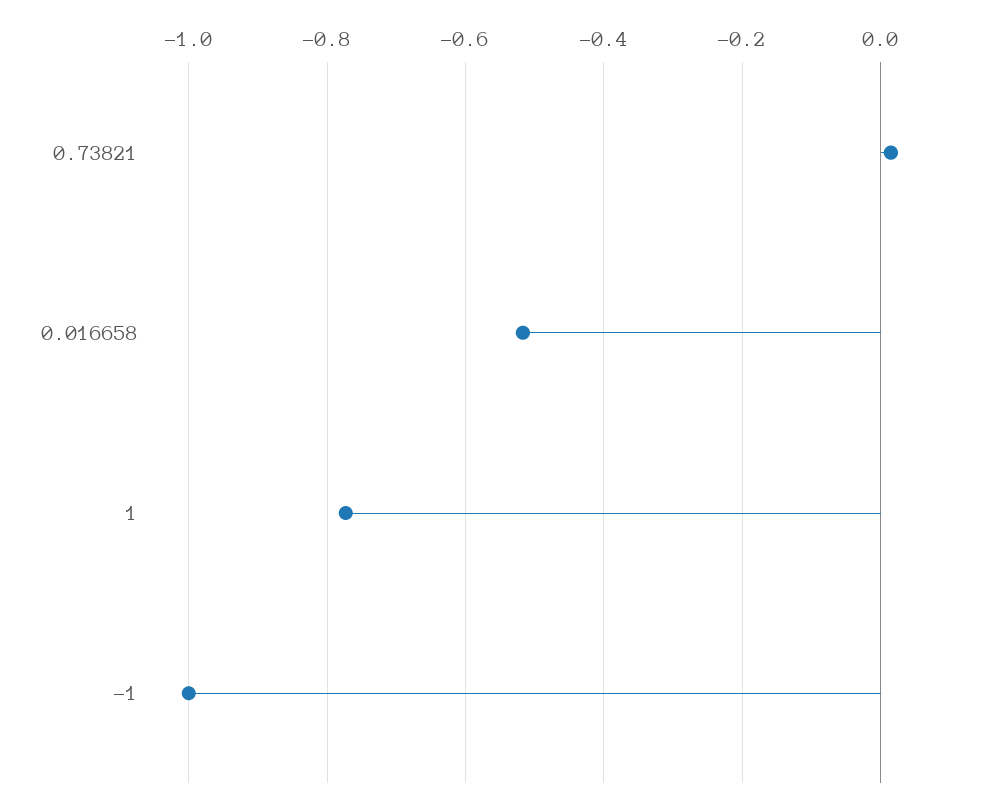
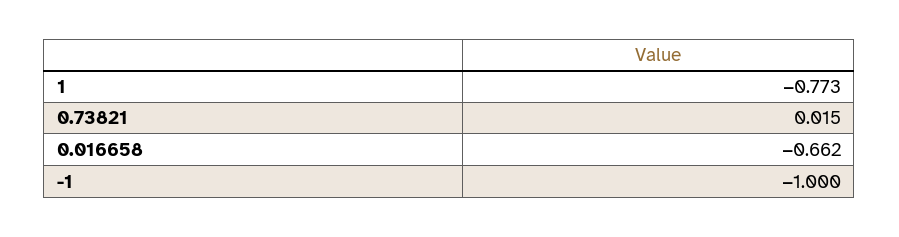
  {
    "0.73821": 0.015,
-   "0.016658": -0.52,
+   "0.016658": -0.662,
    "1": -0.773,
    "-1": -1
  }

